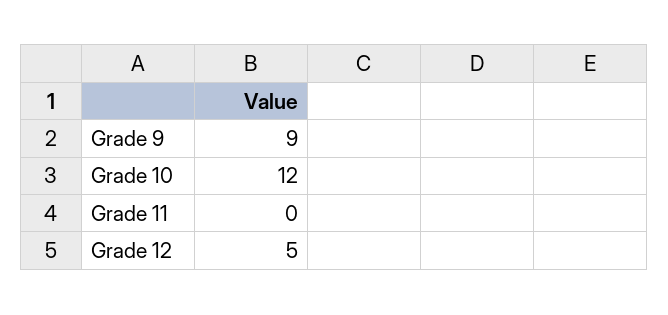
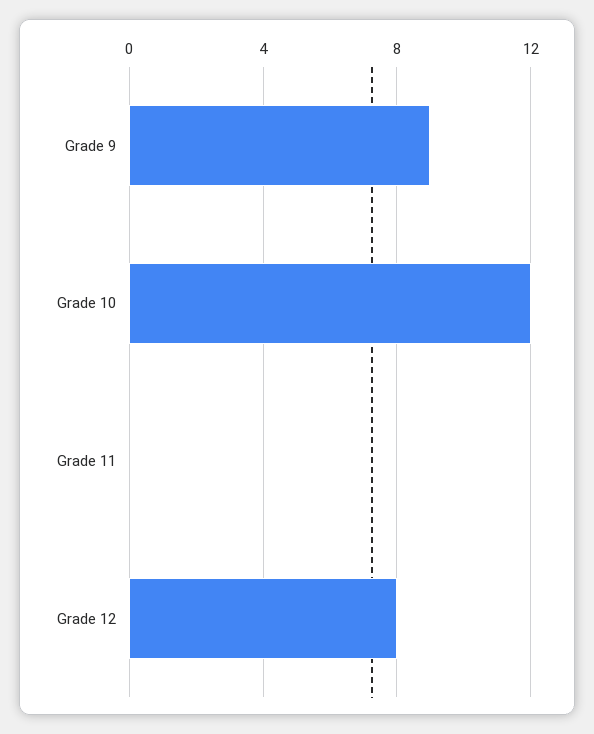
  {
    "Grade 9": 9,
    "Grade 10": 12,
    "Grade 11": 0,
-   "Grade 12": 5
+   "Grade 12": 8
  }

